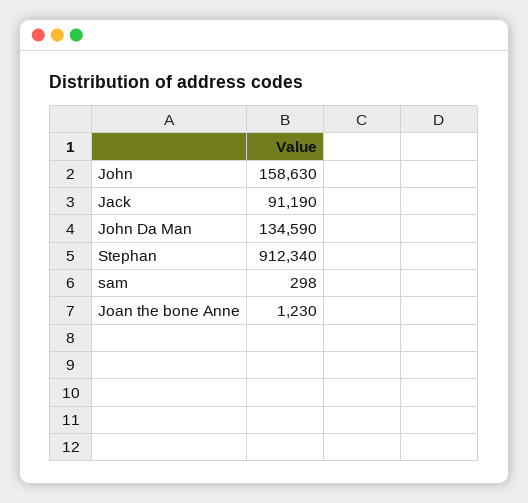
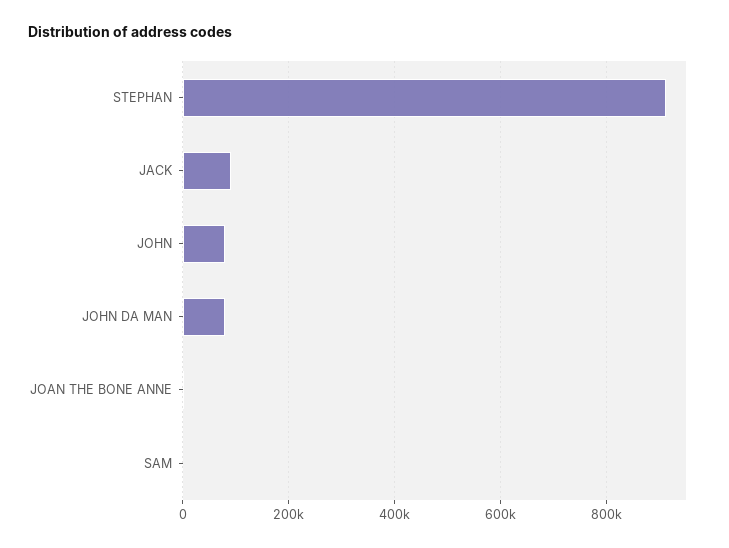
  {
-   "John": 158630,
+   "John": 80000,
    "Jack": 91190,
-   "John Da Man": 134590,
+   "John Da Man": 80000,
    "Stephan": 912340,
    "sam": 298,
    "Joan the bone Anne": 1230
  }

